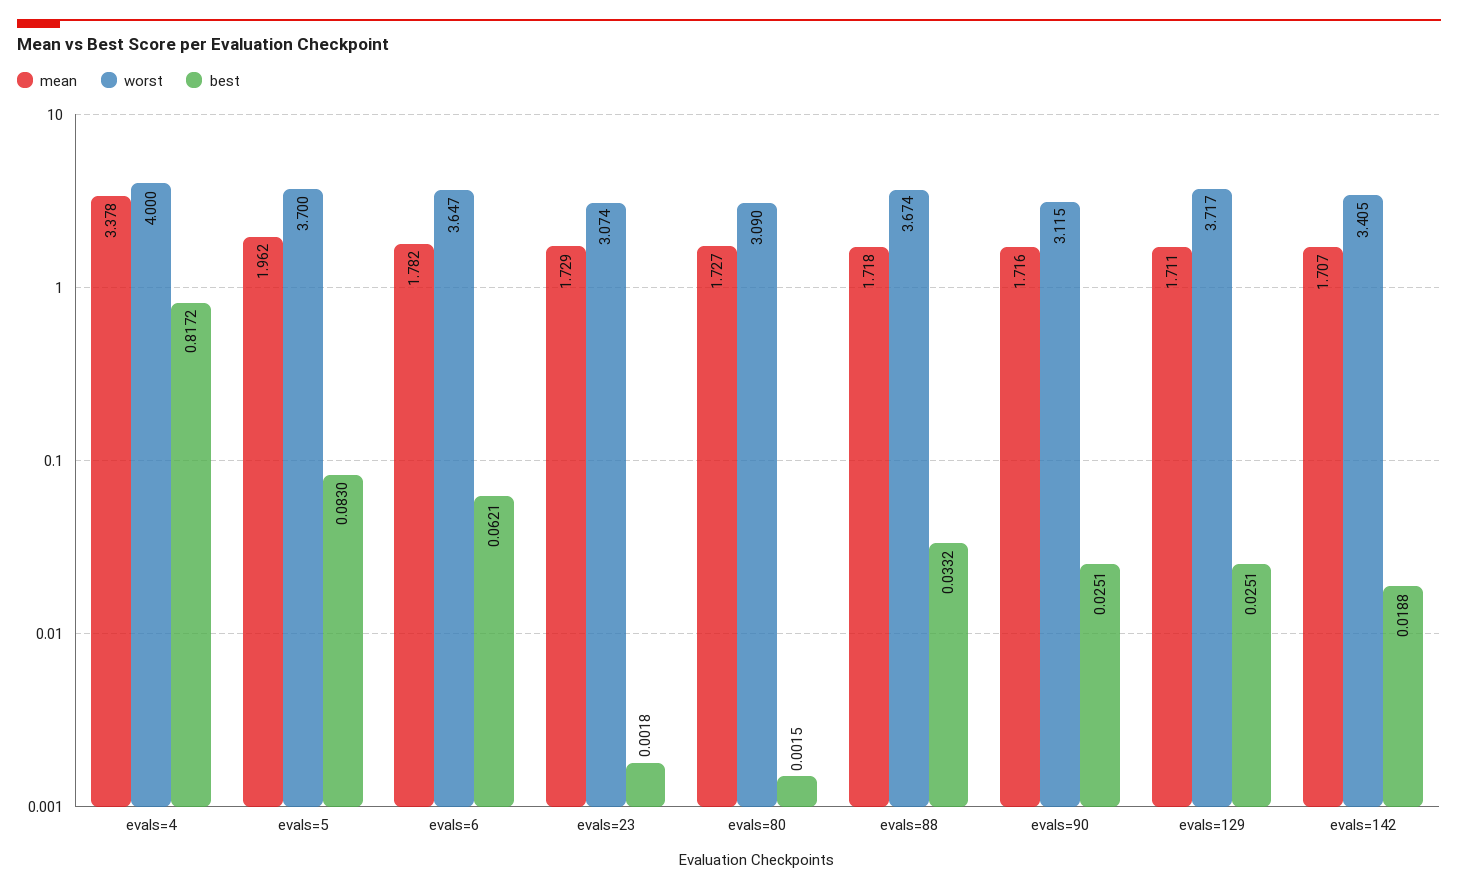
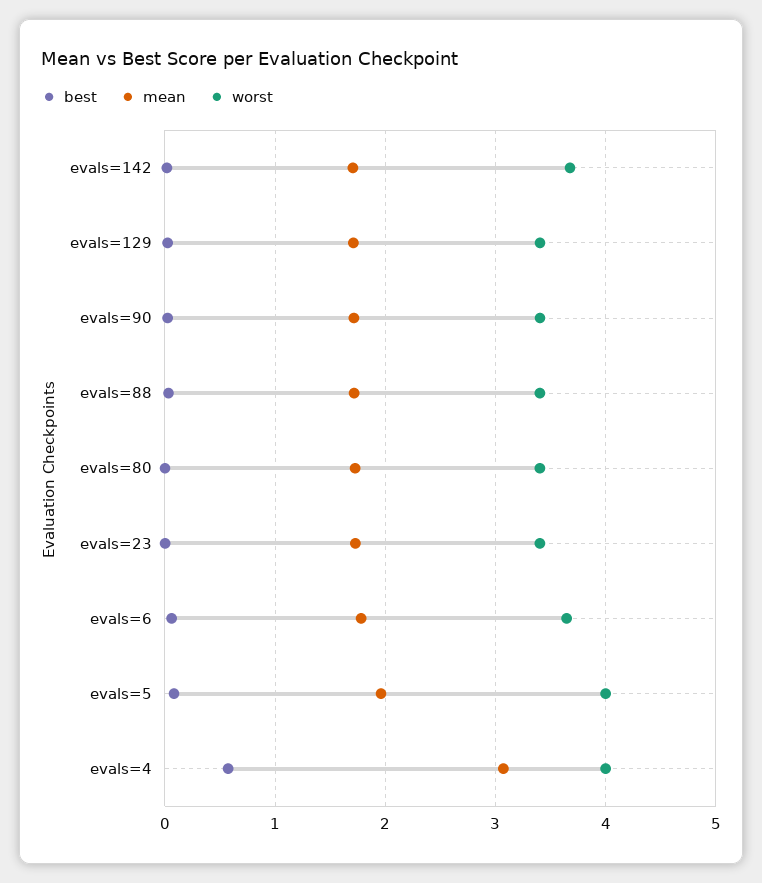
  {
    "mean": {
-     "evals=4": 3.378,
+     "evals=4": 3.1,
      "evals=5": 1.962,
      "evals=6": 1.782,
      "evals=23": 1.729,
      "evals=80": 1.727,
      "evals=88": 1.718,
      "evals=90": 1.716,
      "evals=129": 1.711,
      "evals=142": 1.707
    },
    "worst": {
      "evals=4": 4,
-     "evals=5": 3.7,
+     "evals=5": 4,
      "evals=6": 3.647,
-     "evals=23": 3.074,
+     "evals=23": 3.4,
-     "evals=80": 3.09,
+     "evals=80": 3.4,
-     "evals=88": 3.674,
+     "evals=88": 3.4,
-     "evals=90": 3.115,
+     "evals=90": 3.4,
-     "evals=129": 3.717,
+     "evals=129": 3.4,
-     "evals=142": 3.405
+     "evals=142": 3.7
    },
    "best": {
-     "evals=4": 0.8172,
+     "evals=4": 0.6,
      "evals=5": 0.083,
      "evals=6": 0.0621,
      "evals=23": 0.0018,
      "evals=80": 0.0015,
      "evals=88": 0.0332,
      "evals=90": 0.0251,
      "evals=129": 0.0251,
      "evals=142": 0.0188
    }
  }

